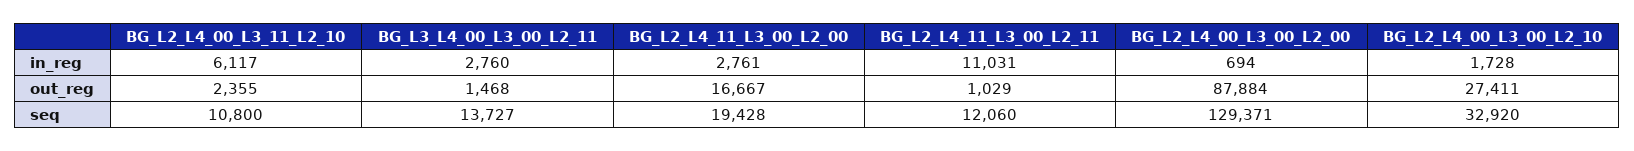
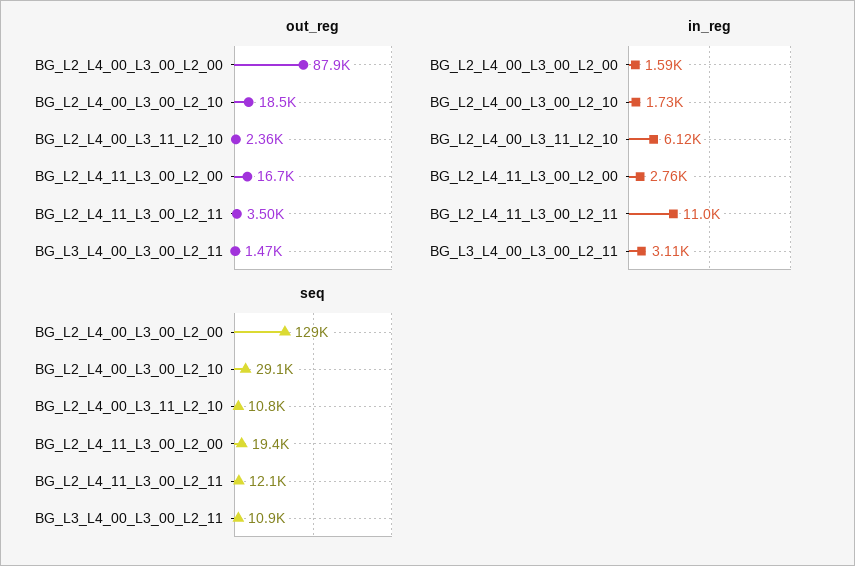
  {
    "in_reg": {
      "BG_L2_L4_00_L3_11_L2_10": 6117,
-     "BG_L3_L4_00_L3_00_L2_11": 2760,
+     "BG_L3_L4_00_L3_00_L2_11": 3110,
      "BG_L2_L4_11_L3_00_L2_00": 2761,
      "BG_L2_L4_11_L3_00_L2_11": 11031,
-     "BG_L2_L4_00_L3_00_L2_00": 694,
+     "BG_L2_L4_00_L3_00_L2_00": 1590,
      "BG_L2_L4_00_L3_00_L2_10": 1728
    },
    "out_reg": {
      "BG_L2_L4_00_L3_11_L2_10": 2355,
      "BG_L3_L4_00_L3_00_L2_11": 1468,
      "BG_L2_L4_11_L3_00_L2_00": 16667,
-     "BG_L2_L4_11_L3_00_L2_11": 1029,
+     "BG_L2_L4_11_L3_00_L2_11": 3500,
      "BG_L2_L4_00_L3_00_L2_00": 87884,
-     "BG_L2_L4_00_L3_00_L2_10": 27411
+     "BG_L2_L4_00_L3_00_L2_10": 18500
    },
    "seq": {
      "BG_L2_L4_00_L3_11_L2_10": 10800,
-     "BG_L3_L4_00_L3_00_L2_11": 13727,
+     "BG_L3_L4_00_L3_00_L2_11": 10900,
      "BG_L2_L4_11_L3_00_L2_00": 19428,
      "BG_L2_L4_11_L3_00_L2_11": 12060,
      "BG_L2_L4_00_L3_00_L2_00": 129371,
-     "BG_L2_L4_00_L3_00_L2_10": 32920
+     "BG_L2_L4_00_L3_00_L2_10": 29100
    }
  }

